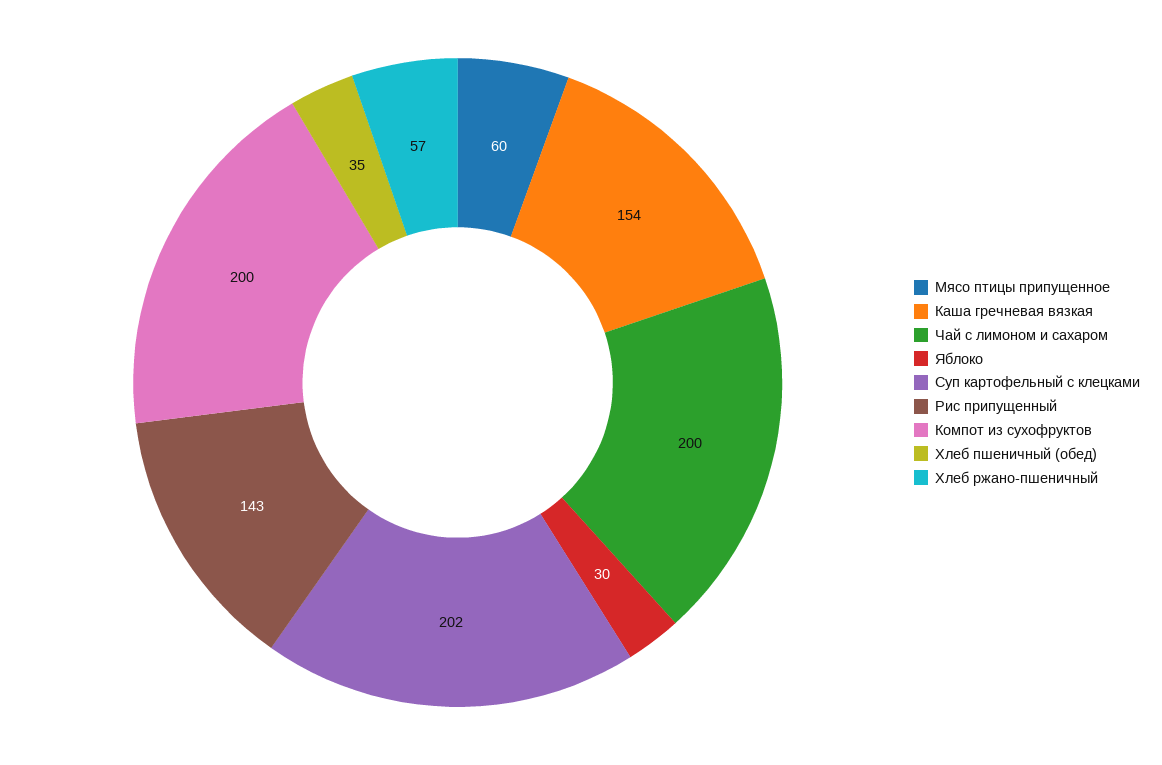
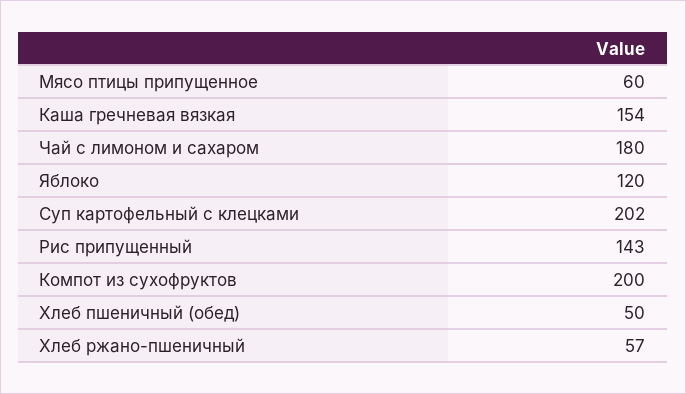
  {
    "Мясо птицы припущенное": 60,
    "Каша гречневая вязкая": 154,
-   "Чай с лимоном и сахаром": 200,
+   "Чай с лимоном и сахаром": 180,
-   "Яблоко": 30,
+   "Яблоко": 120,
    "Суп картофельный с клецками": 202,
    "Рис припущенный": 143,
    "Компот из сухофруктов": 200,
-   "Хлеб пшеничный (обед)": 35,
+   "Хлеб пшеничный (обед)": 50,
    "Хлеб ржано-пшеничный": 57
  }

